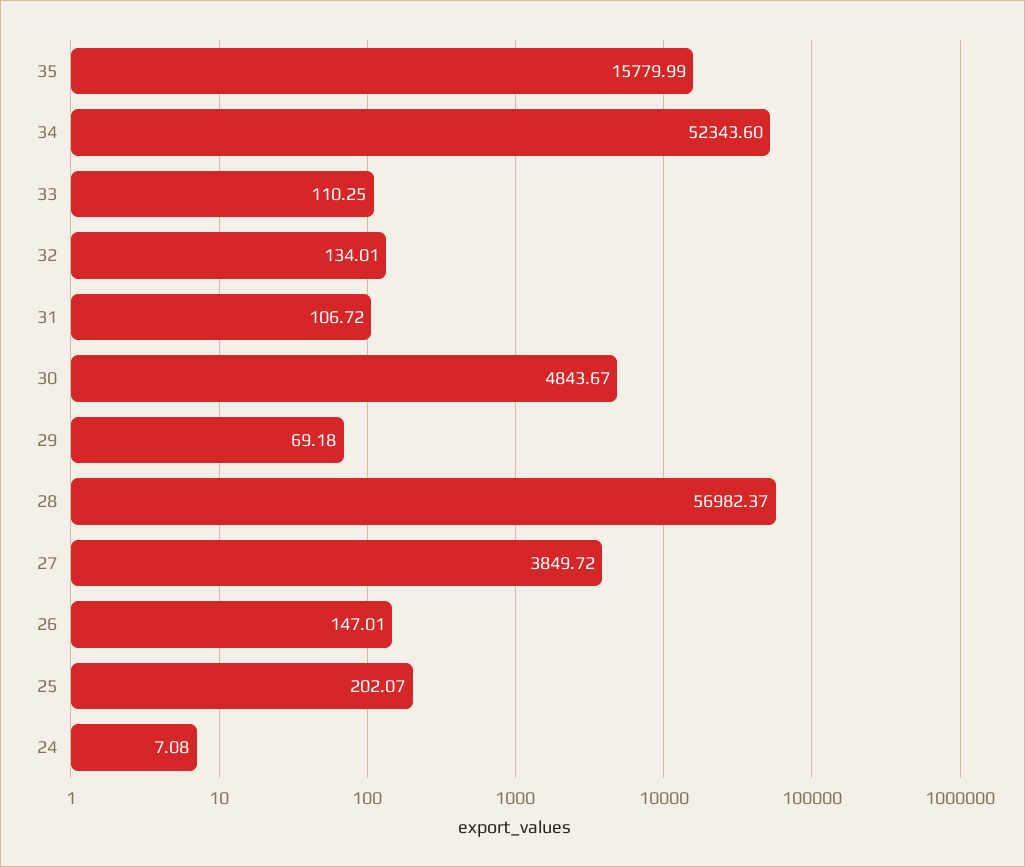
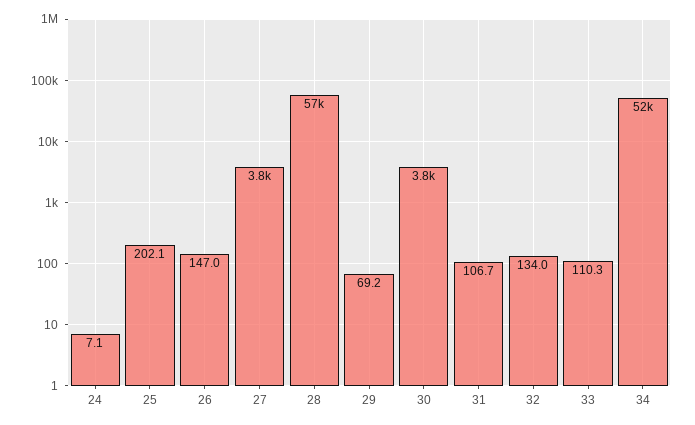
  {
-   "35": 15779.99,
    "34": 52343.6,
    "33": 110.25,
    "32": 134.01,
    "31": 106.72,
-   "30": 4843.67,
+   "30": 3800,
    "29": 69.18,
    "28": 56982.37,
    "27": 3849.72,
    "26": 147.01,
    "25": 202.07,
    "24": 7.08
  }

